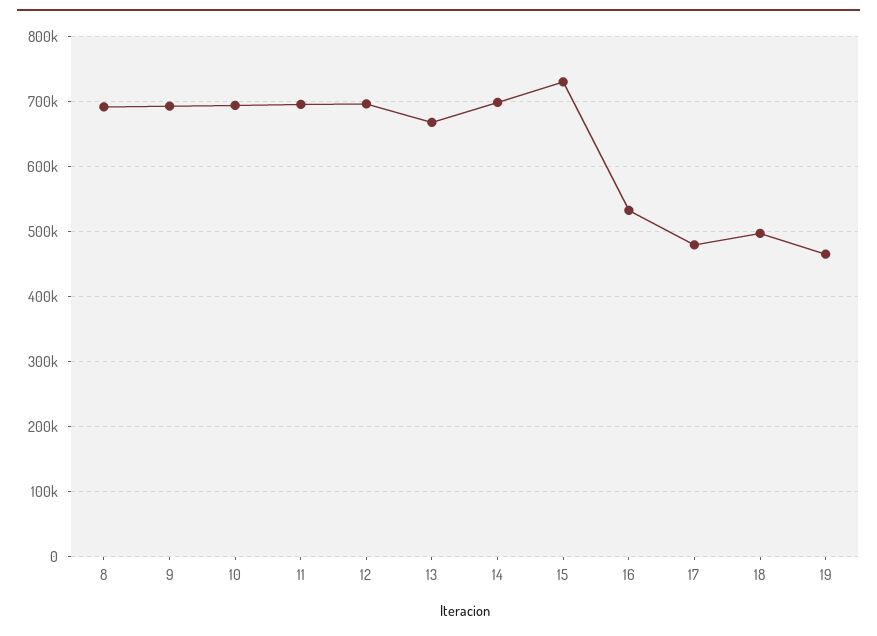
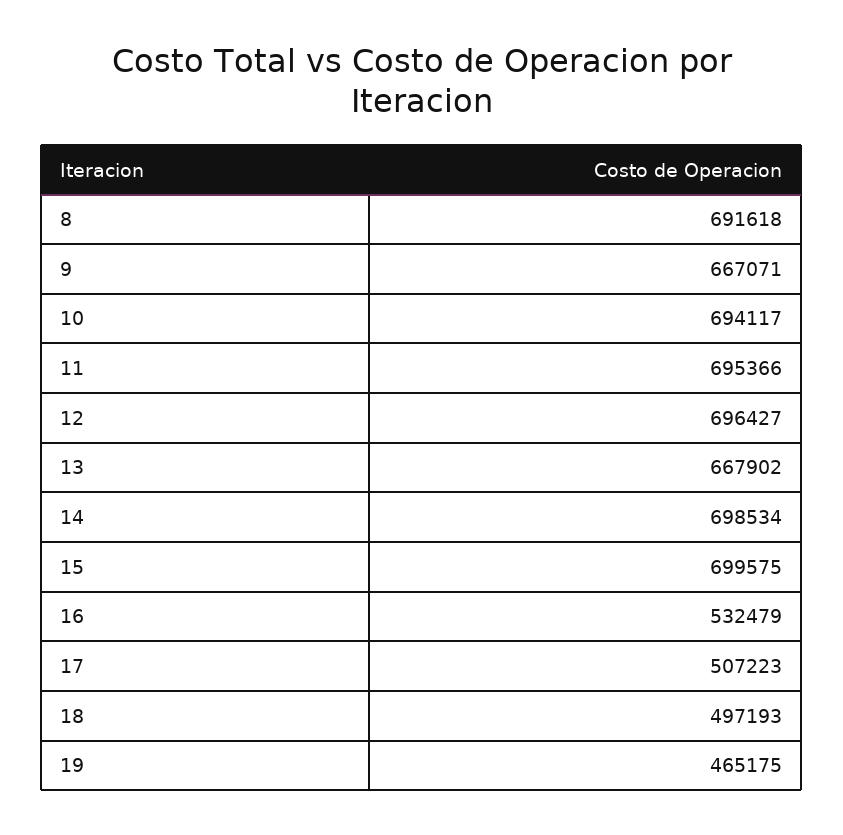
  {
    "8": 691618,
-   "9": 690000,
+   "9": 667071,
    "10": 694117,
    "11": 695366,
    "12": 696427,
    "13": 667902,
    "14": 698534,
-   "15": 730000,
+   "15": 699575,
    "16": 532479,
-   "17": 480000,
+   "17": 507223,
    "18": 497193,
    "19": 465175
  }

